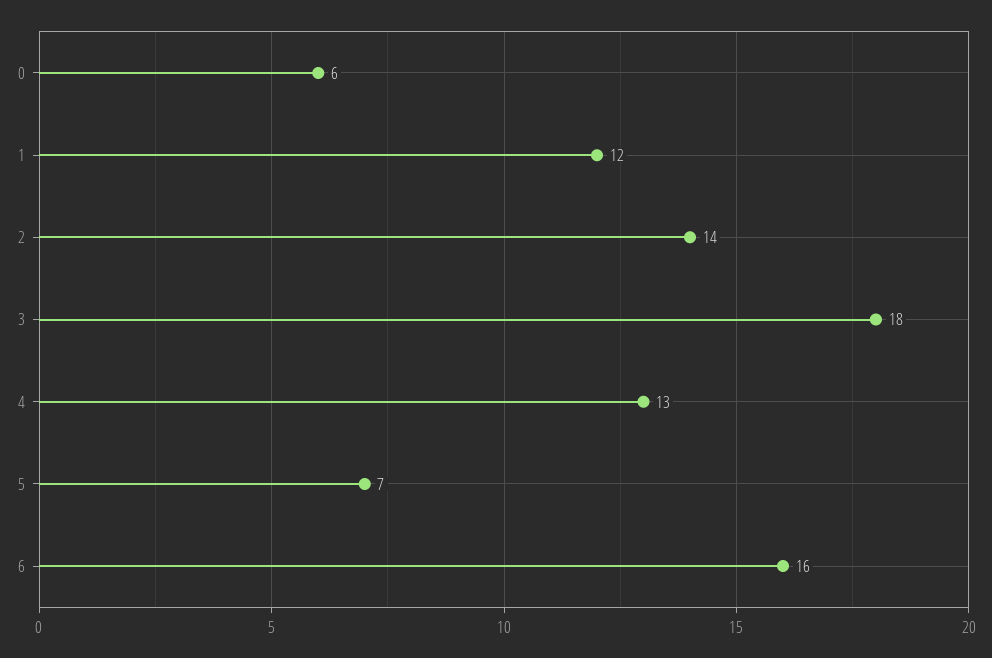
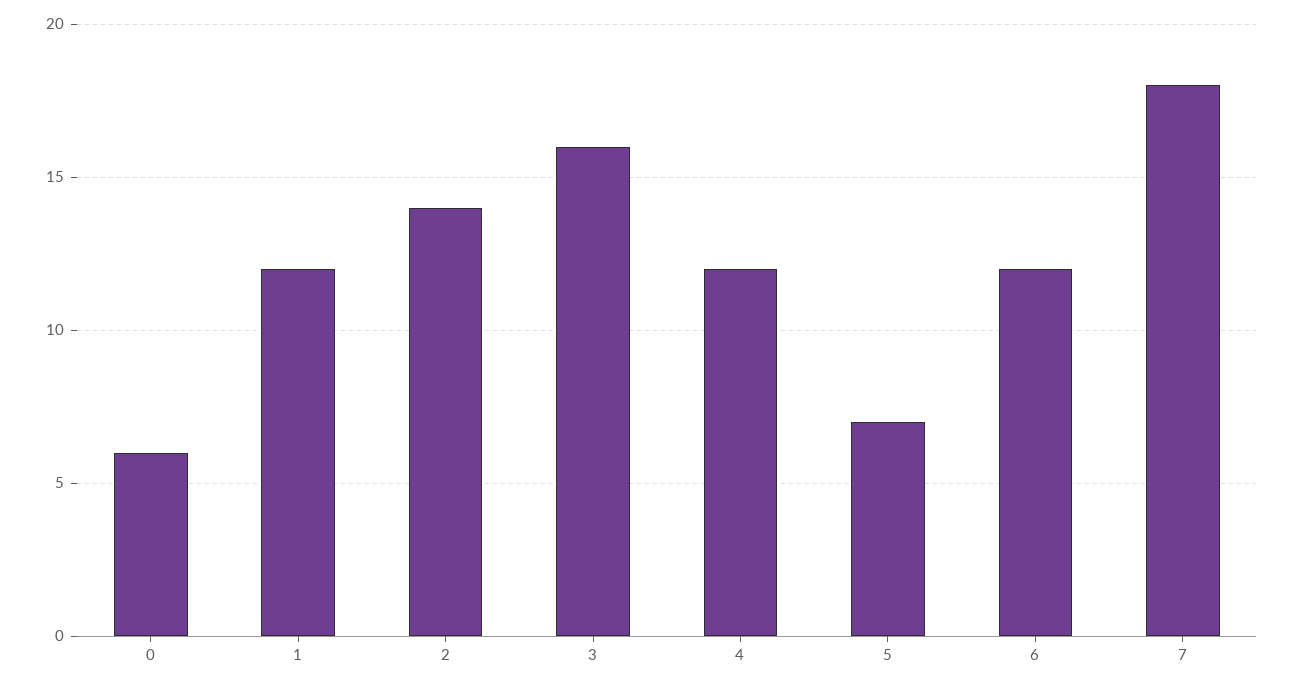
  {
    "0": 6,
    "1": 12,
    "2": 14,
-   "3": 18,
+   "3": 16,
-   "4": 13,
+   "4": 12,
    "5": 7,
-   "6": 16
+   "6": 12,
+   "7": 18
  }

